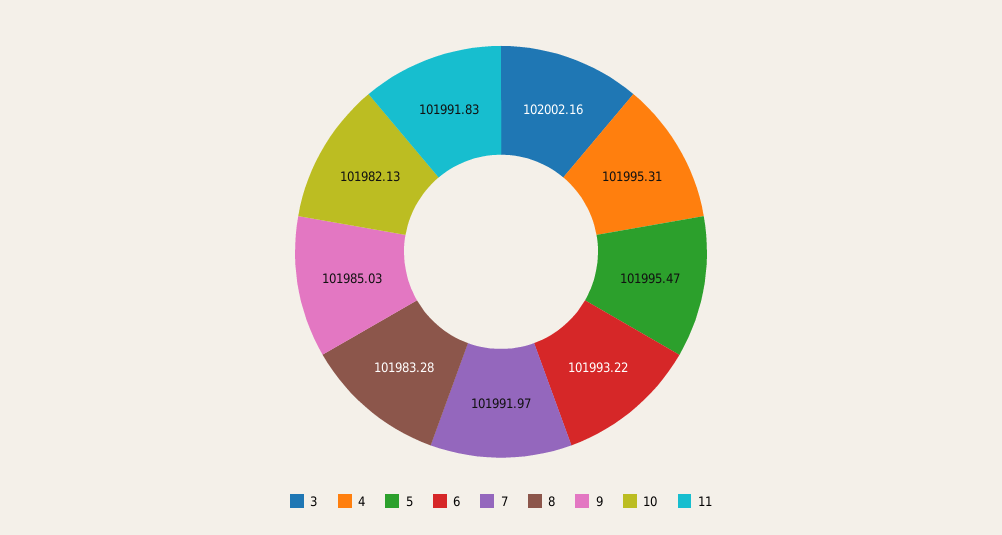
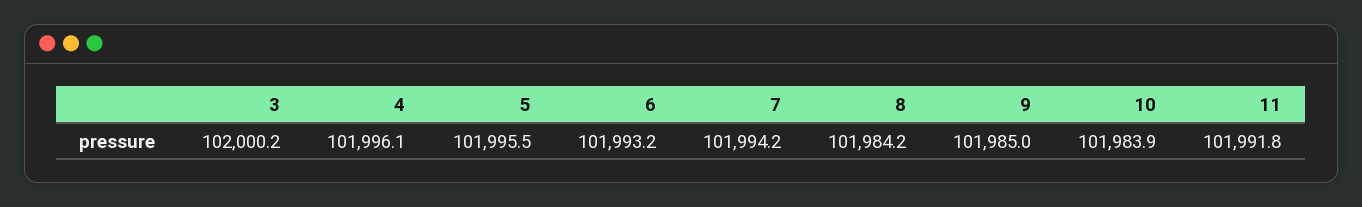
  {
-   "3": 102002.16,
+   "3": 102000.2,
-   "4": 101995.31,
+   "4": 101996.1,
    "5": 101995.47,
    "6": 101993.22,
-   "7": 101991.97,
+   "7": 101994.2,
-   "8": 101983.28,
+   "8": 101984.2,
    "9": 101985.03,
-   "10": 101982.13,
+   "10": 101983.9,
    "11": 101991.83
  }

